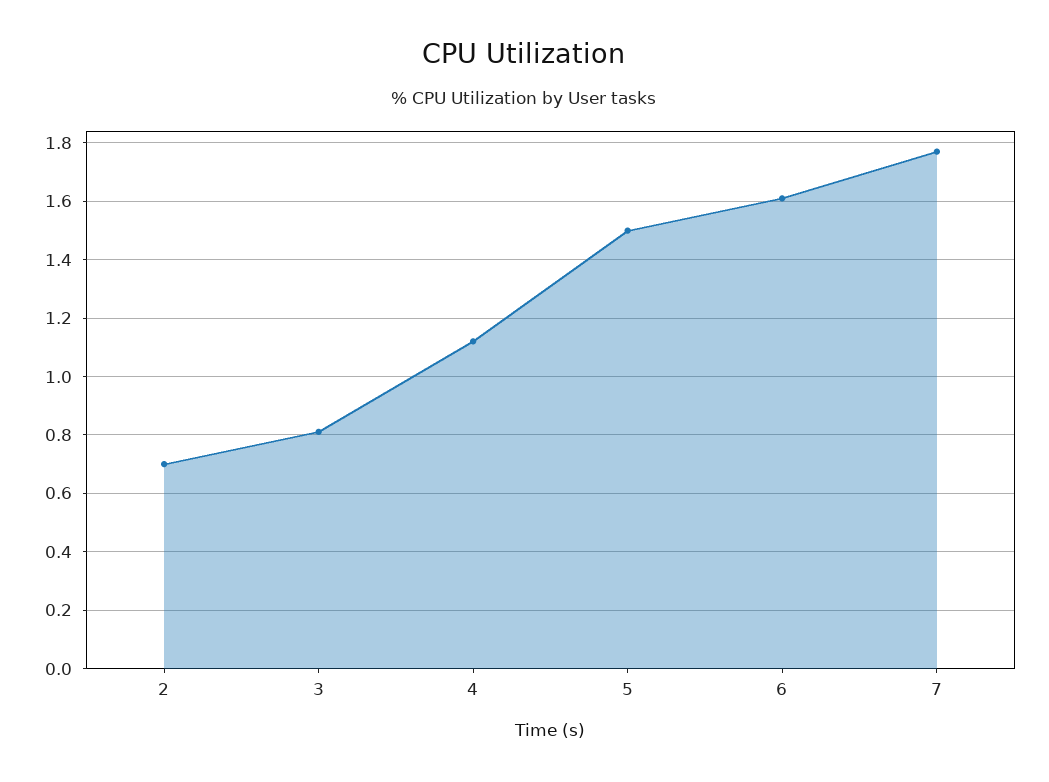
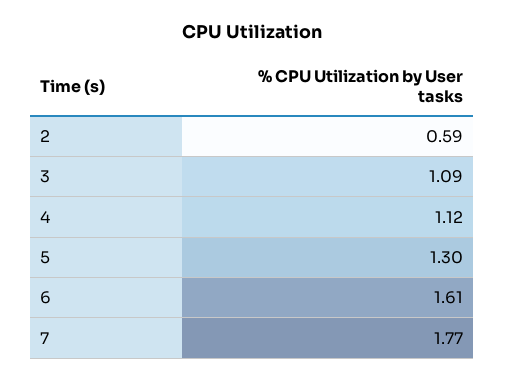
  {
-   "2": 0.7,
+   "2": 0.59,
-   "3": 0.8,
+   "3": 1.09,
    "4": 1.12,
-   "5": 1.5,
+   "5": 1.3,
    "6": 1.61,
    "7": 1.77
  }

